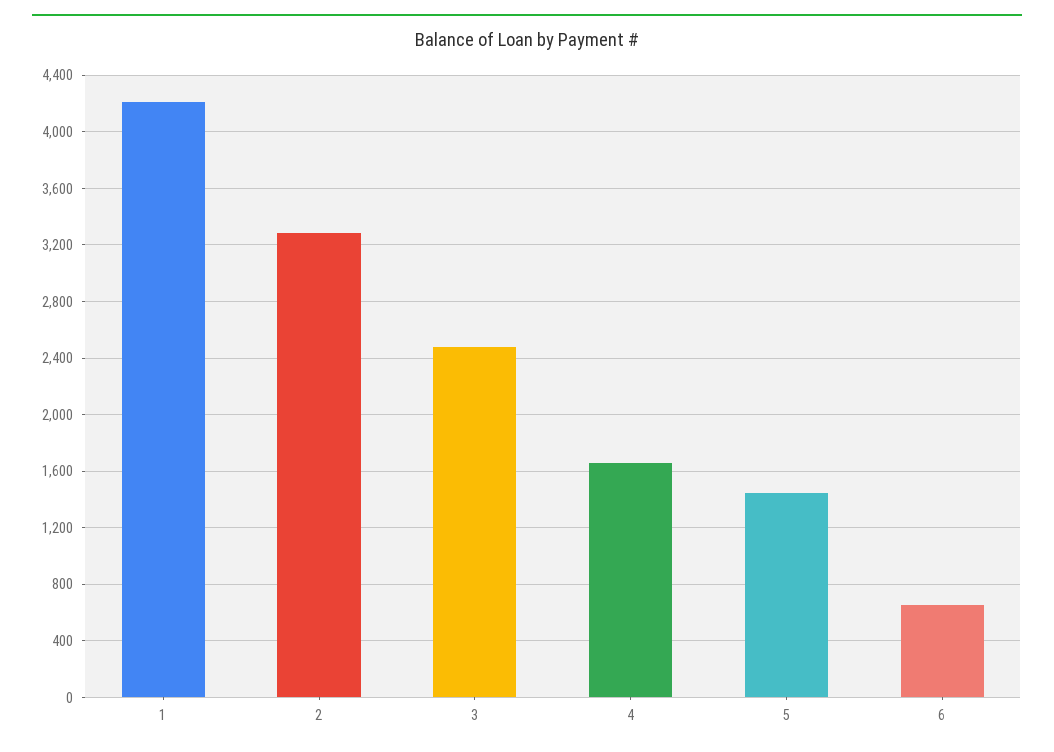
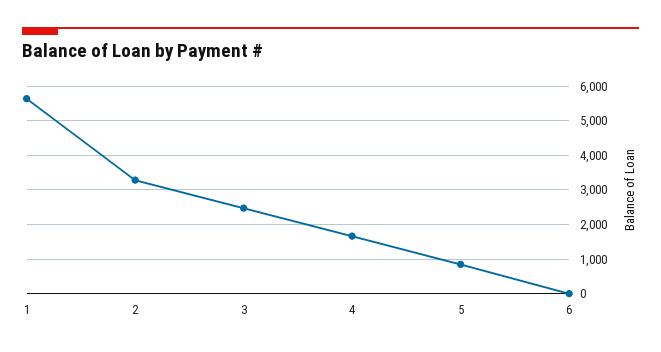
  {
-   "1": 4200,
+   "1": 5600,
    "2": 3300,
    "3": 2500,
    "4": 1650,
-   "5": 1450,
+   "5": 800,
-   "6": 650
+   "6": 0
  }

